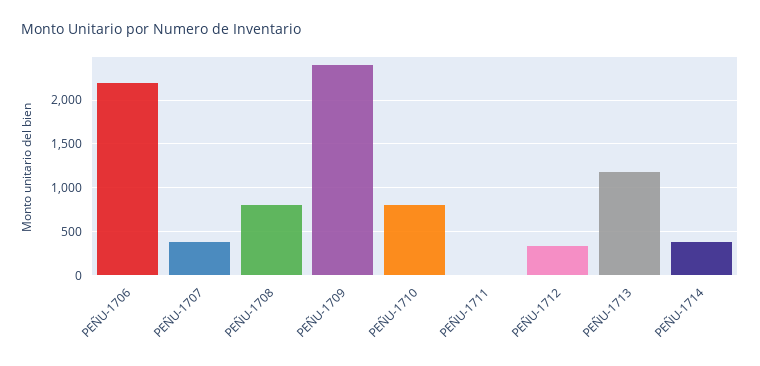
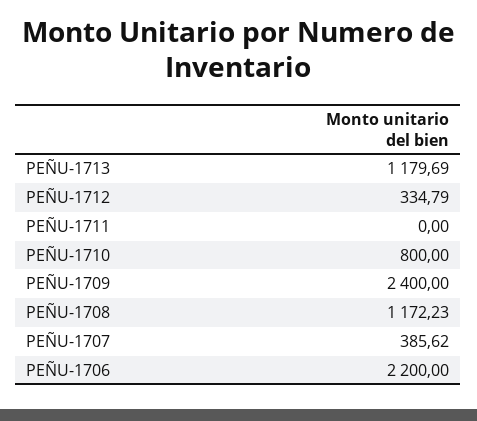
  {
    "PEÑU-1706": 2200,
    "PEÑU-1707": 385.62,
-   "PEÑU-1708": 800,
+   "PEÑU-1708": 1172.23,
    "PEÑU-1709": 2400,
    "PEÑU-1710": 800,
    "PEÑU-1711": 0,
    "PEÑU-1712": 334.79,
-   "PEÑU-1713": 1179.69,
+   "PEÑU-1713": 1179.69
-   "PEÑU-1714": 400
  }

